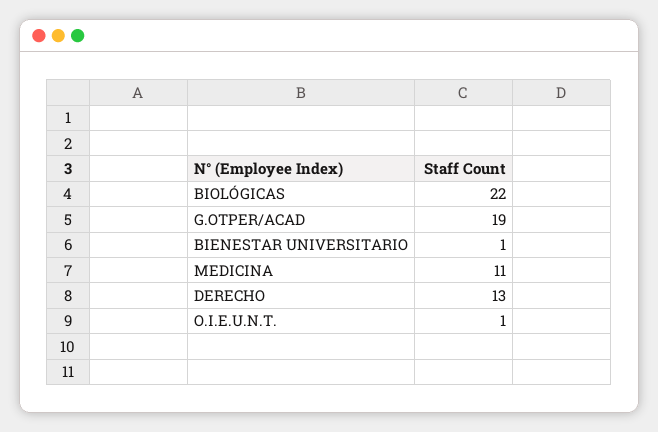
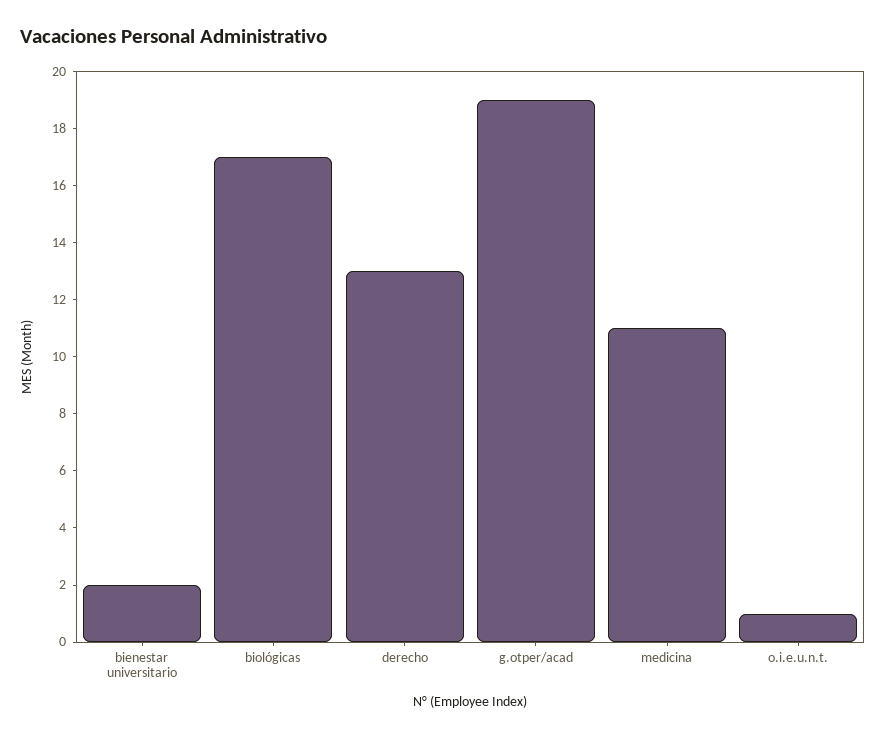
  {
-   "BIOLÓGICAS": 22,
+   "BIOLÓGICAS": 17,
    "G.OTPER/ACAD": 19,
-   "BIENESTAR UNIVERSITARIO": 1,
+   "BIENESTAR UNIVERSITARIO": 2,
    "MEDICINA": 11,
    "DERECHO": 13,
    "O.I.E.U.N.T.": 1
  }

